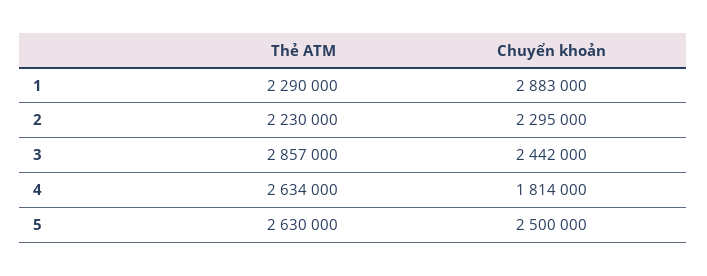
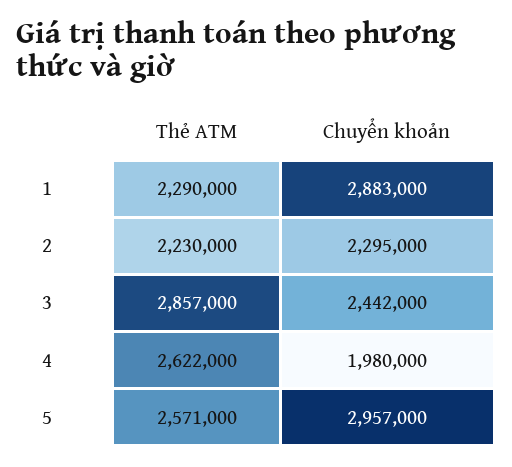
  {
    "Thẻ ATM": {
      "1": 2290000,
      "2": 2230000,
      "3": 2857000,
-     "4": 2634000,
+     "4": 2622000,
-     "5": 2630000
+     "5": 2571000
    },
    "Chuyển khoản": {
      "1": 2883000,
      "2": 2295000,
      "3": 2442000,
-     "4": 1814000,
+     "4": 1980000,
-     "5": 2500000
+     "5": 2957000
    }
  }

